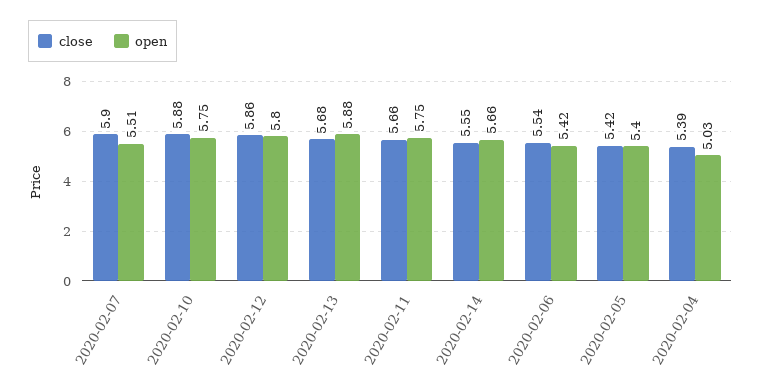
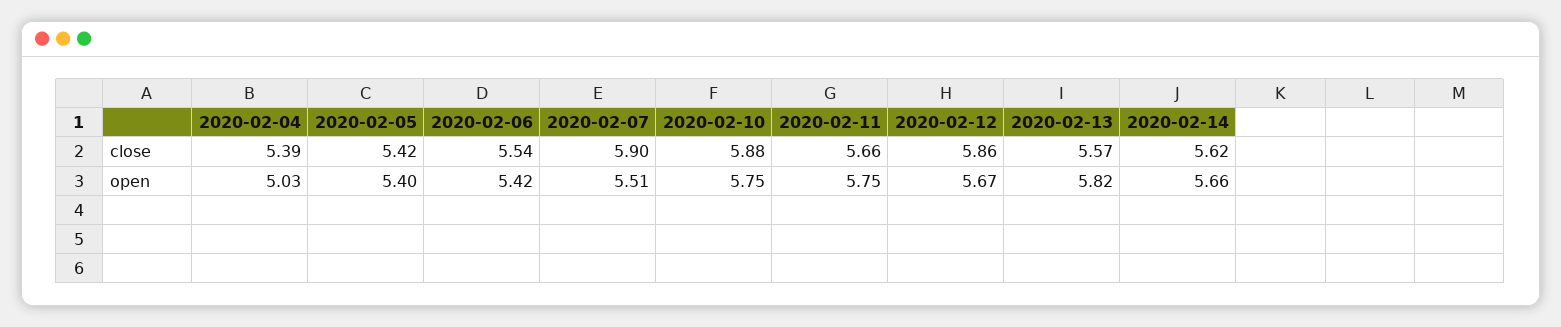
  {
    "close": {
      "2020-02-07": 5.9,
      "2020-02-10": 5.88,
      "2020-02-12": 5.86,
-     "2020-02-13": 5.68,
+     "2020-02-13": 5.57,
      "2020-02-11": 5.66,
-     "2020-02-14": 5.55,
+     "2020-02-14": 5.62,
      "2020-02-06": 5.54,
      "2020-02-05": 5.42,
      "2020-02-04": 5.39
    },
    "open": {
      "2020-02-07": 5.51,
      "2020-02-10": 5.75,
-     "2020-02-12": 5.8,
+     "2020-02-12": 5.67,
-     "2020-02-13": 5.88,
+     "2020-02-13": 5.82,
      "2020-02-11": 5.75,
      "2020-02-14": 5.66,
      "2020-02-06": 5.42,
      "2020-02-05": 5.4,
      "2020-02-04": 5.03
    }
  }

